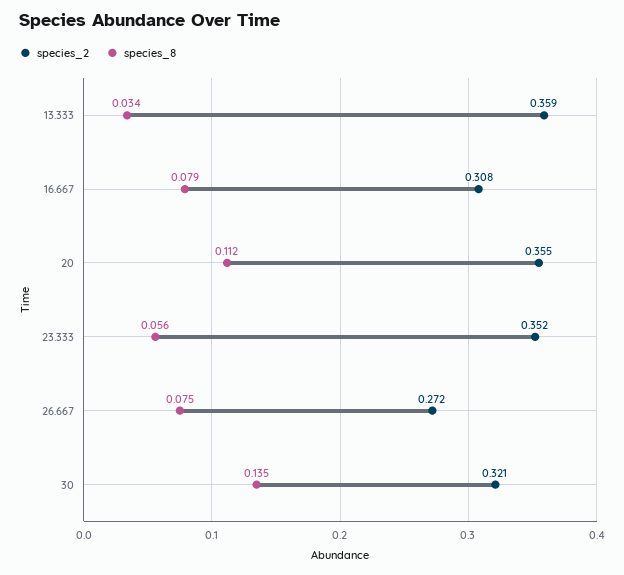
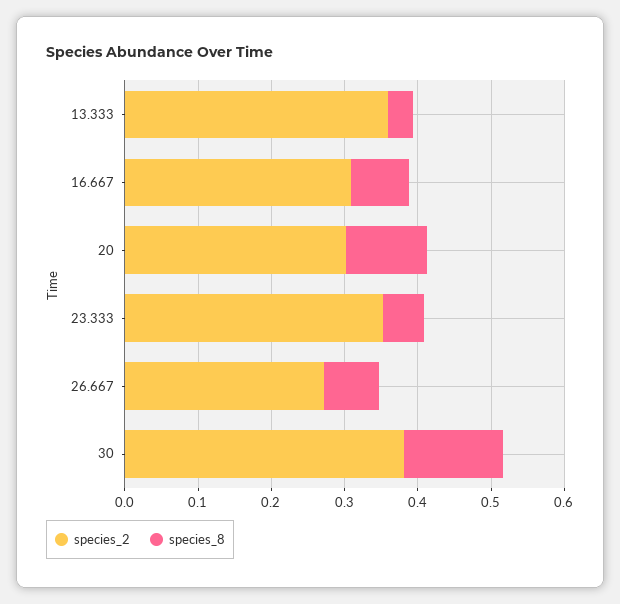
  {
    "species_2": {
      "13.333": 0.359,
      "16.667": 0.308,
-     "20": 0.355,
+     "20": 0.3,
      "23.333": 0.352,
      "26.667": 0.272,
-     "30": 0.321
+     "30": 0.38
    },
    "species_8": {
      "13.333": 0.034,
      "16.667": 0.079,
      "20": 0.112,
      "23.333": 0.056,
      "26.667": 0.075,
      "30": 0.135
    }
  }

